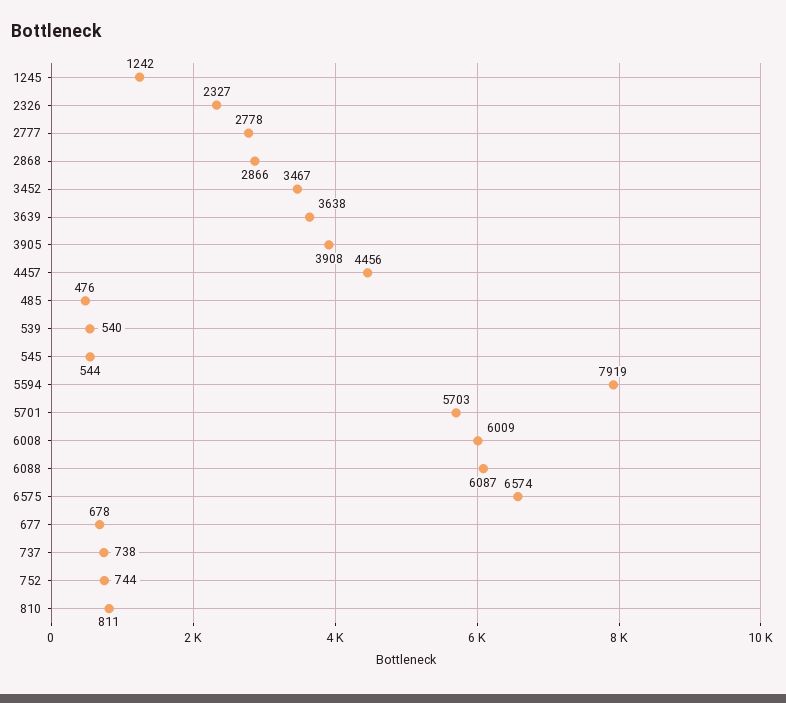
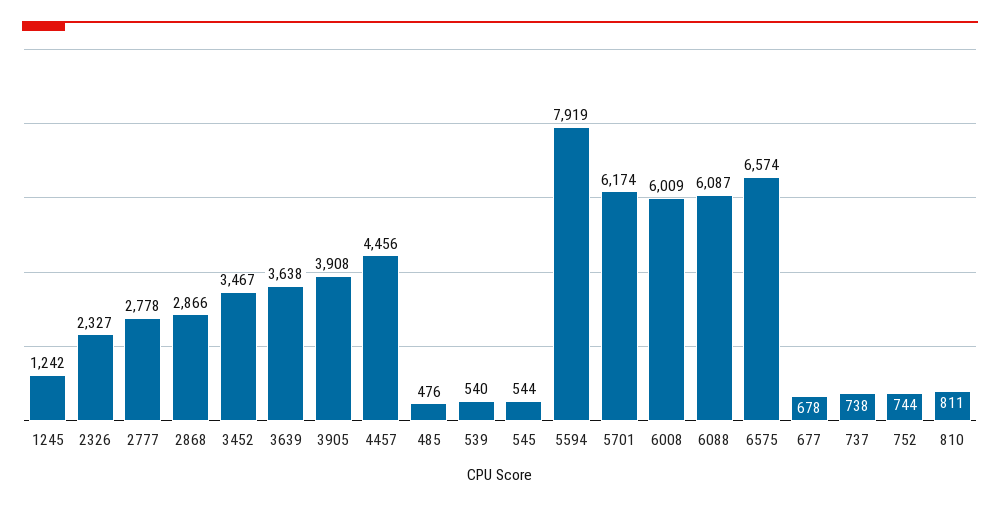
  {
    "1245": 1242,
    "2326": 2327,
    "2777": 2778,
    "2868": 2866,
    "3452": 3467,
    "3639": 3638,
    "3905": 3908,
    "4457": 4456,
    "485": 476,
    "539": 540,
    "545": 544,
    "5594": 7919,
-   "5701": 5703,
+   "5701": 6174,
    "6008": 6009,
    "6088": 6087,
    "6575": 6574,
    "677": 678,
    "737": 738,
    "752": 744,
    "810": 811
  }

